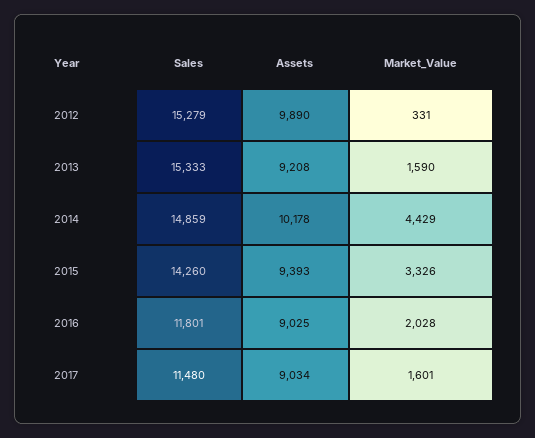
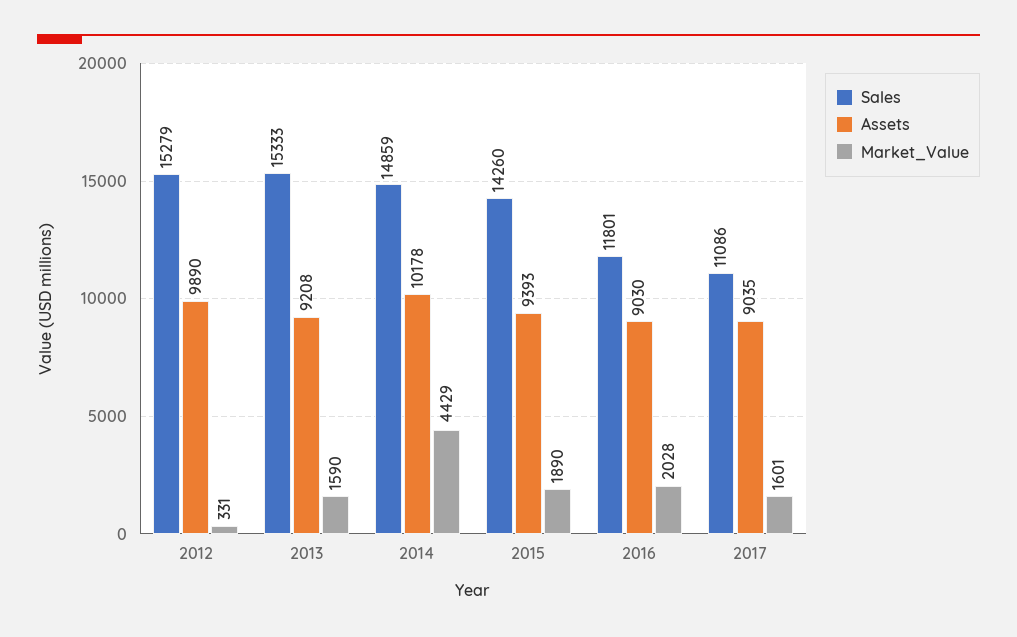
  {
    "Sales": {
      "2012": 15279,
      "2013": 15333,
      "2014": 14859,
      "2015": 14260,
      "2016": 11801,
-     "2017": 11480
+     "2017": 11086
    },
    "Assets": {
      "2012": 9890,
      "2013": 9208,
      "2014": 10178,
      "2015": 9393,
-     "2016": 9025,
+     "2016": 9030,
-     "2017": 9034
+     "2017": 9035
    },
    "Market_Value": {
      "2012": 331,
      "2013": 1590,
      "2014": 4429,
-     "2015": 3326,
+     "2015": 1890,
      "2016": 2028,
      "2017": 1601
    }
  }

